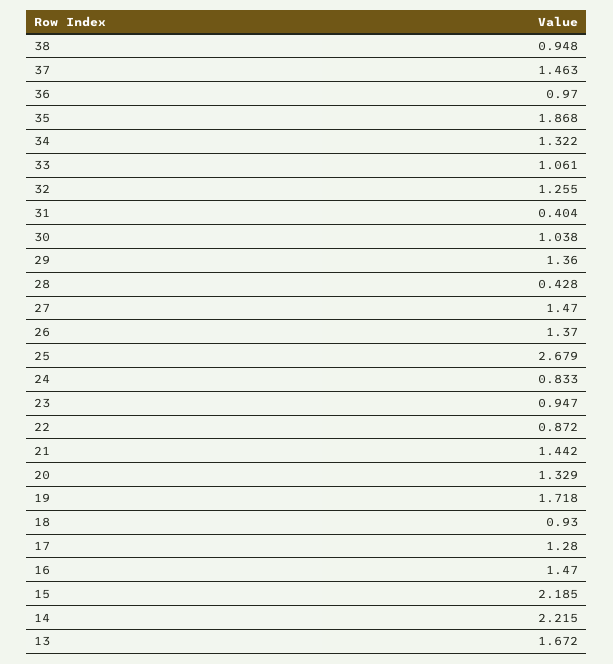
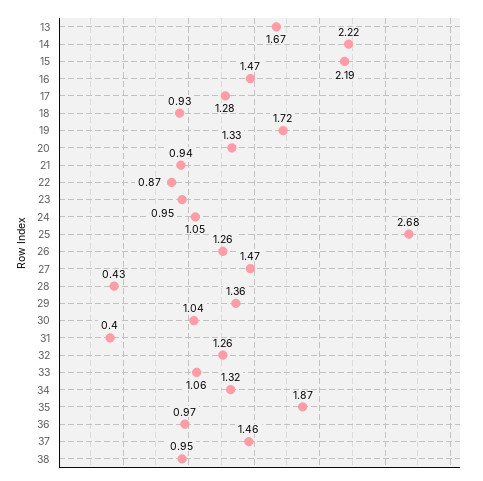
  {
    "38": 0.948,
    "37": 1.463,
    "36": 0.97,
    "35": 1.868,
    "34": 1.322,
    "33": 1.061,
    "32": 1.255,
    "31": 0.404,
    "30": 1.038,
    "29": 1.36,
    "28": 0.428,
    "27": 1.47,
-   "26": 1.37,
+   "26": 1.26,
    "25": 2.679,
-   "24": 0.833,
+   "24": 1.05,
    "23": 0.947,
    "22": 0.872,
-   "21": 1.442,
+   "21": 0.94,
    "20": 1.329,
    "19": 1.718,
    "18": 0.93,
    "17": 1.28,
    "16": 1.47,
    "15": 2.185,
    "14": 2.215,
    "13": 1.672
  }

